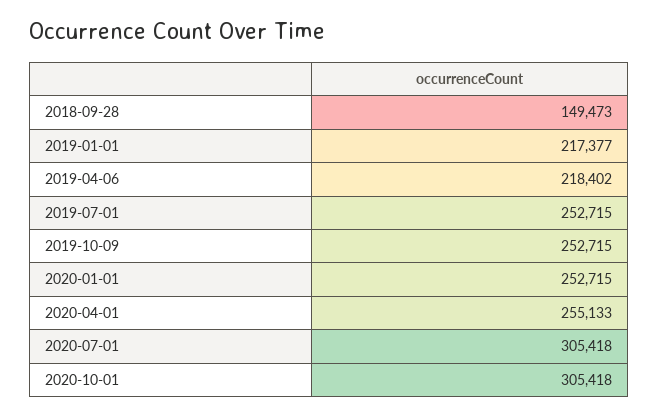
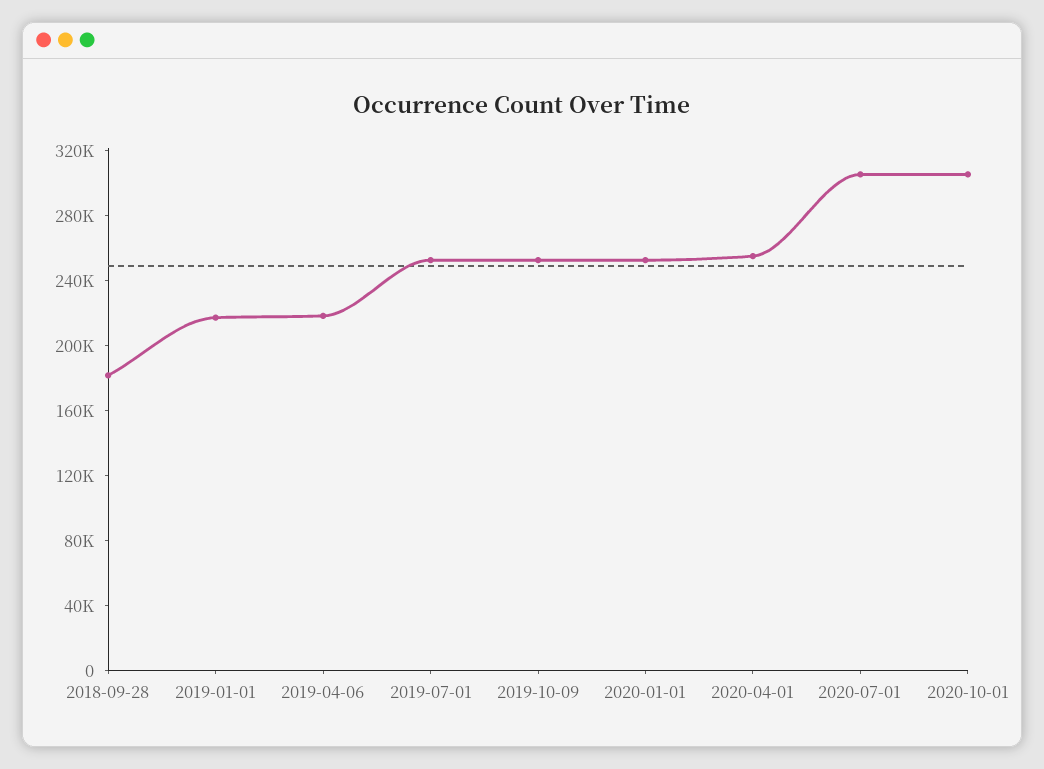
  {
-   "2018-09-28": 149473,
+   "2018-09-28": 180000,
    "2019-01-01": 217377,
    "2019-04-06": 218402,
    "2019-07-01": 252715,
    "2019-10-09": 252715,
    "2020-01-01": 252715,
    "2020-04-01": 255133,
    "2020-07-01": 305418,
    "2020-10-01": 305418
  }

